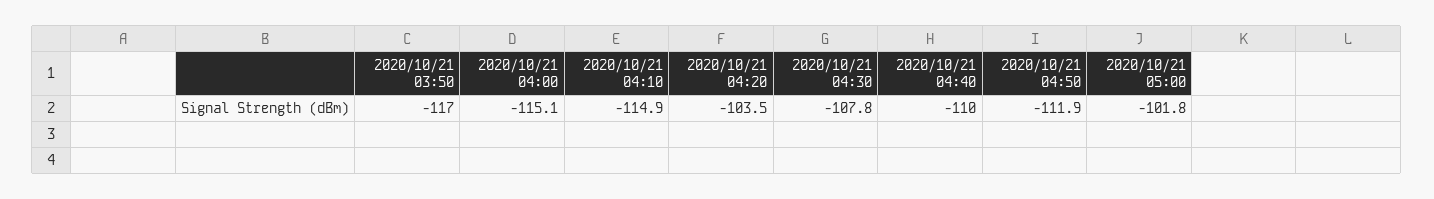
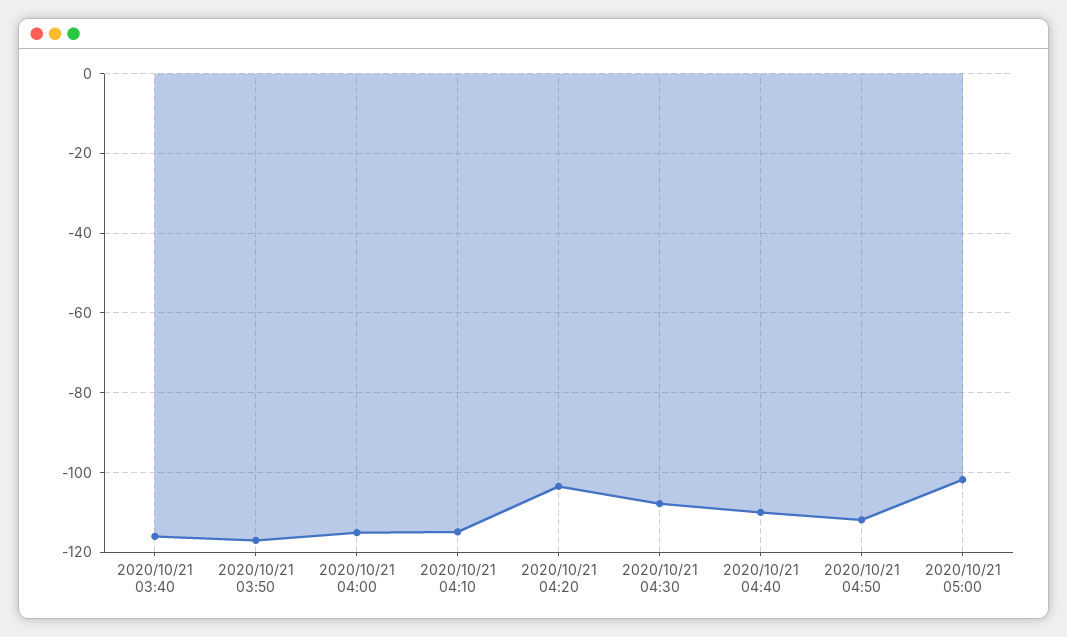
  {
    "2020/10/21 03:50": -117,
    "2020/10/21 04:00": -115.1,
    "2020/10/21 04:10": -114.9,
    "2020/10/21 04:20": -103.5,
    "2020/10/21 04:30": -107.8,
    "2020/10/21 04:40": -110,
    "2020/10/21 04:50": -111.9,
-   "2020/10/21 05:00": -101.8
+   "2020/10/21 05:00": -101.8,
+   "2020/10/21 03:40": -116
  }

